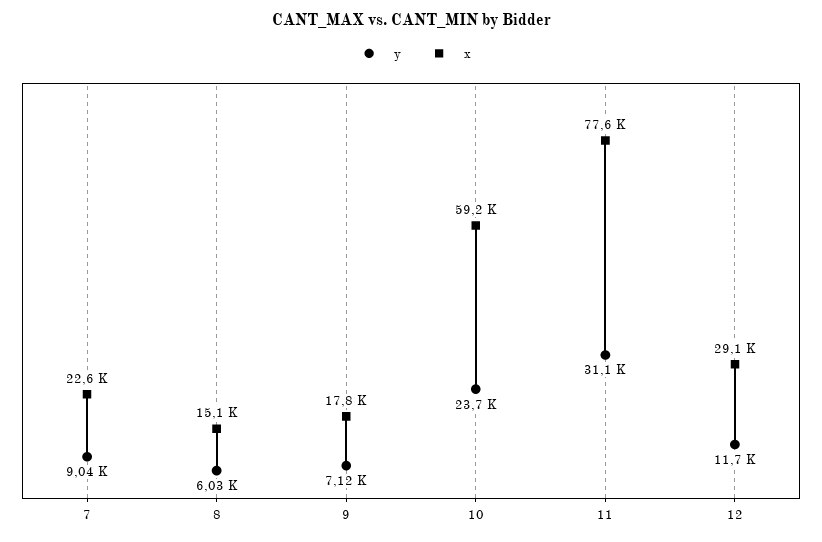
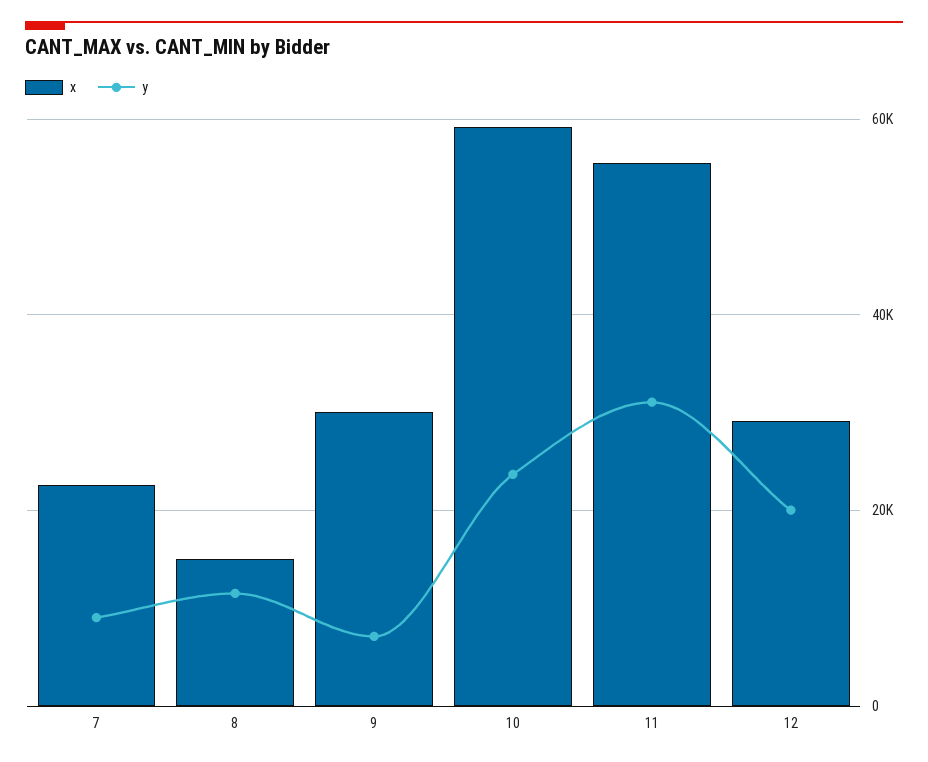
  {
    "y": {
      "7": 9040,
-     "8": 6030,
+     "8": 12000,
      "9": 7120,
      "10": 23700,
      "11": 31100,
-     "12": 11700
+     "12": 20000
    },
    "x": {
      "7": 22600,
      "8": 15100,
-     "9": 17800,
+     "9": 30000,
      "10": 59200,
-     "11": 77600,
+     "11": 56000,
      "12": 29100
    }
  }

